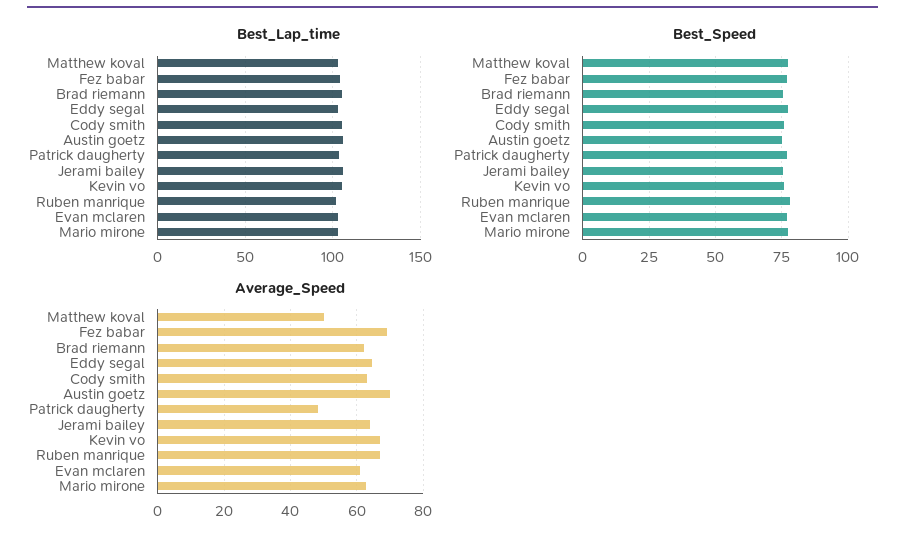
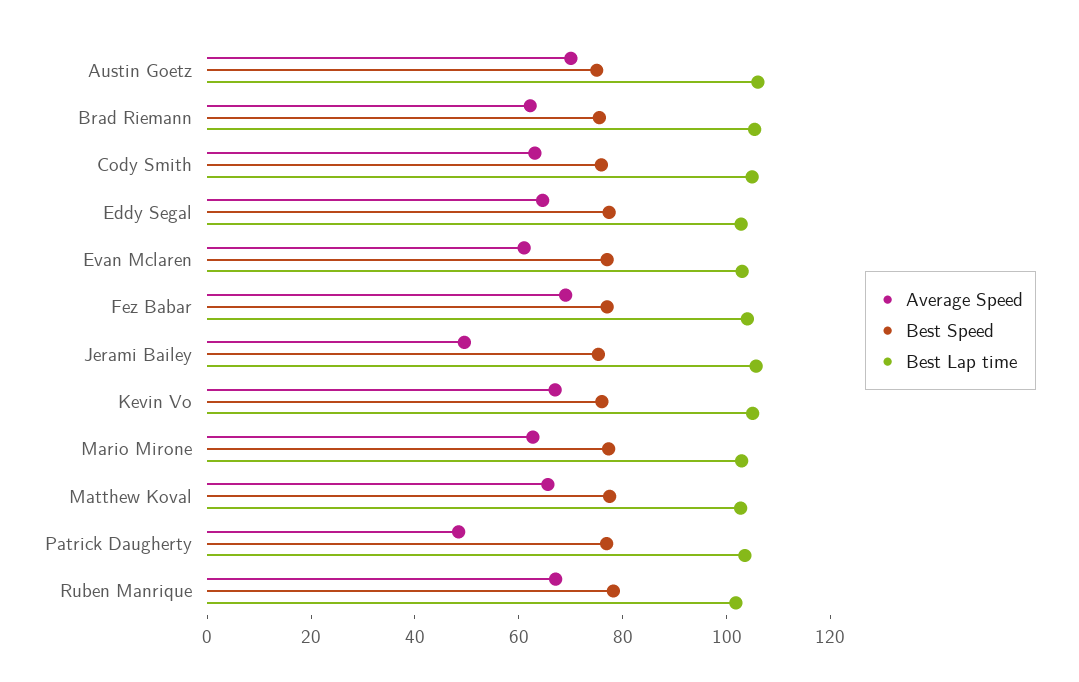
  {
    "Best_Lap_time": {
      "Matthew koval": 105,
      "Fez babar": 105,
      "Brad riemann": 105,
      "Eddy segal": 105,
      "Cody smith": 105,
      "Austin goetz": 105,
      "Patrick daugherty": 105,
      "Jerami bailey": 105,
      "Kevin vo": 105,
      "Ruben manrique": 100,
      "Evan mclaren": 105,
      "Mario mirone": 105
    },
    "Best_Speed": {
      "Matthew koval": 77.5,
      "Fez babar": 77.5,
      "Brad riemann": 75,
      "Eddy segal": 77.5,
      "Cody smith": 75,
      "Austin goetz": 75,
      "Patrick daugherty": 77.5,
      "Jerami bailey": 75,
      "Kevin vo": 75,
      "Ruben manrique": 77.5,
      "Evan mclaren": 77.5,
      "Mario mirone": 77.5
    },
    "Average_Speed": {
-     "Matthew koval": 50,
+     "Matthew koval": 65,
      "Fez babar": 70,
      "Brad riemann": 62,
      "Eddy segal": 64,
      "Cody smith": 64,
      "Austin goetz": 70,
      "Patrick daugherty": 48,
-     "Jerami bailey": 64,
+     "Jerami bailey": 50,
      "Kevin vo": 68,
      "Ruben manrique": 68,
      "Evan mclaren": 62,
      "Mario mirone": 62
    }
  }

